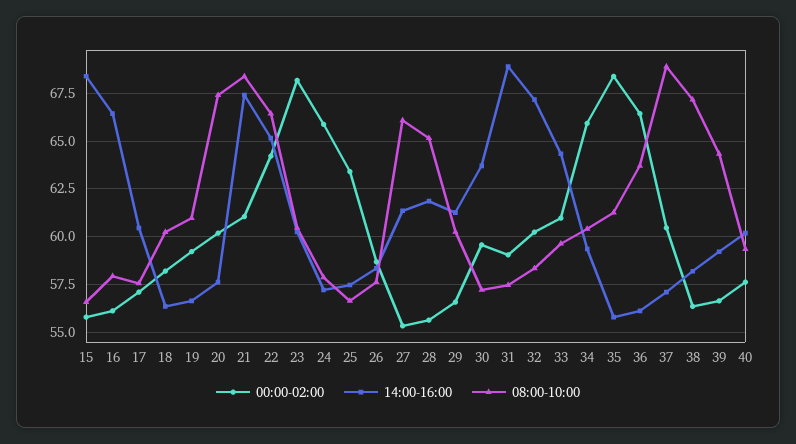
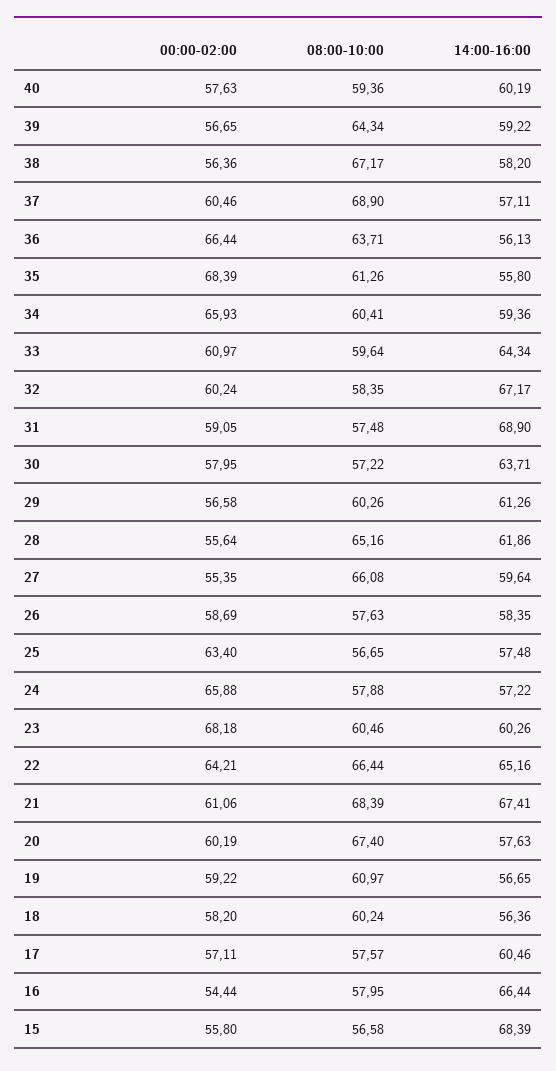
  {
    "00:00-02:00": {
      "15": 55.8,
-     "16": 56,
+     "16": 54.44,
      "17": 57.11,
      "18": 58.2,
      "19": 59.22,
      "20": 60.19,
      "21": 61.06,
      "22": 64.21,
      "23": 68.18,
      "24": 65.88,
      "25": 63.4,
      "26": 58.69,
      "27": 55.35,
      "28": 55.64,
      "29": 56.58,
-     "30": 59.5,
+     "30": 57.95,
      "31": 59.05,
      "32": 60.24,
      "33": 60.97,
      "34": 65.93,
      "35": 68.39,
      "36": 66.44,
      "37": 60.46,
      "38": 56.36,
      "39": 56.65,
      "40": 57.63
    },
    "14:00-16:00": {
      "15": 68.39,
      "16": 66.44,
      "17": 60.46,
      "18": 56.36,
      "19": 56.65,
      "20": 57.63,
      "21": 67.41,
      "22": 65.16,
      "23": 60.26,
      "24": 57.22,
      "25": 57.48,
      "26": 58.35,
-     "27": 61.5,
+     "27": 59.64,
      "28": 61.86,
      "29": 61.26,
      "30": 63.71,
      "31": 68.9,
      "32": 67.17,
      "33": 64.34,
      "34": 59.36,
      "35": 55.8,
      "36": 56.13,
      "37": 57.11,
      "38": 58.2,
      "39": 59.22,
      "40": 60.19
    },
    "08:00-10:00": {
      "15": 56.58,
      "16": 57.95,
      "17": 57.57,
      "18": 60.24,
      "19": 60.97,
      "20": 67.4,
      "21": 68.39,
      "22": 66.44,
      "23": 60.46,
      "24": 57.88,
      "25": 56.65,
      "26": 57.63,
      "27": 66.08,
      "28": 65.16,
      "29": 60.26,
      "30": 57.22,
      "31": 57.48,
      "32": 58.35,
      "33": 59.64,
      "34": 60.41,
      "35": 61.26,
      "36": 63.71,
      "37": 68.9,
      "38": 67.17,
      "39": 64.34,
      "40": 59.36
    }
  }

